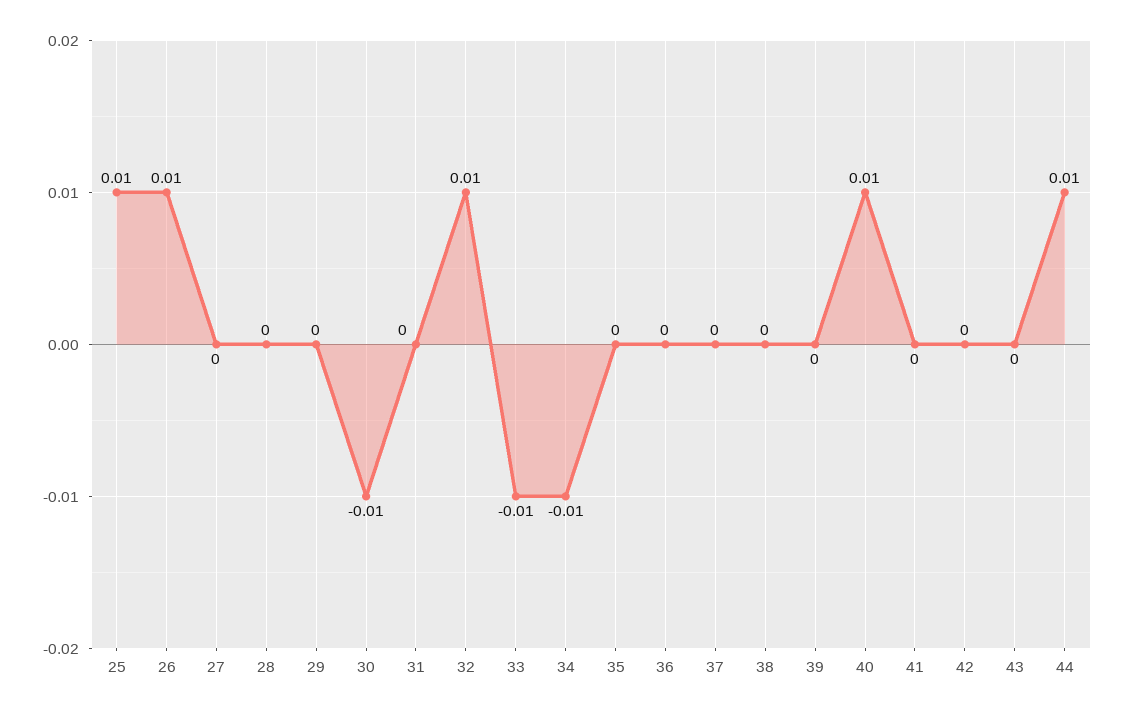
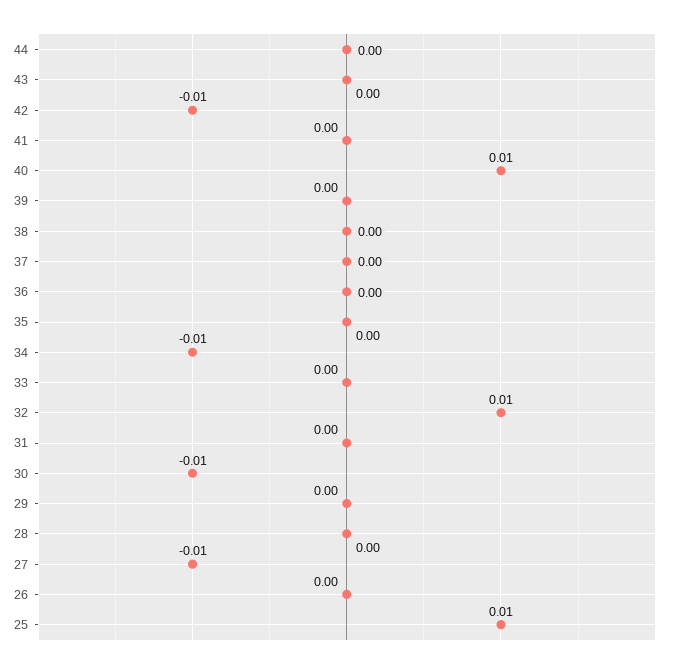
  {
    "25": 0.01,
-   "26": 0.01,
+   "26": 0,
-   "27": 0,
+   "27": -0.01,
    "28": 0,
    "29": 0,
    "30": -0.01,
    "31": 0,
    "32": 0.01,
-   "33": -0.01,
+   "33": 0,
    "34": -0.01,
    "35": 0,
    "36": 0,
    "37": 0,
    "38": 0,
    "39": 0,
    "40": 0.01,
    "41": 0,
-   "42": 0,
+   "42": -0.01,
    "43": 0,
-   "44": 0.01
+   "44": 0
  }

